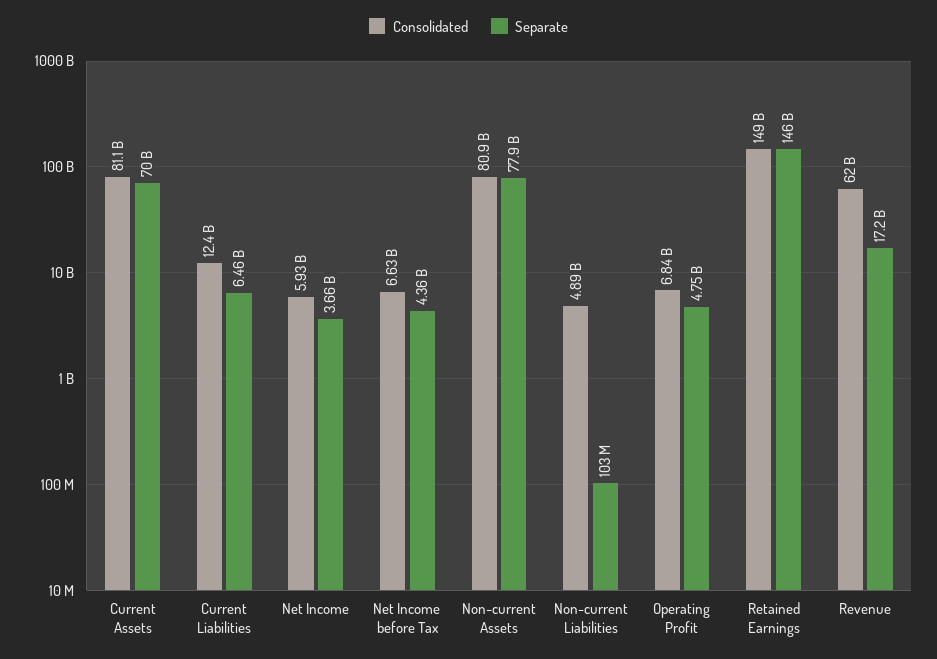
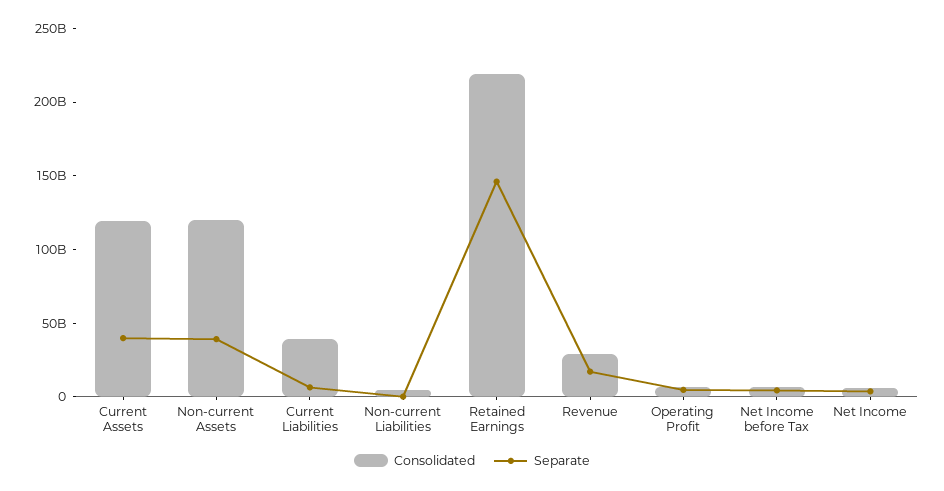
  {
    "Consolidated": {
-     "Current Assets": 81100000000,
+     "Current Assets": 120000000000,
-     "Current Liabilities": 12400000000,
+     "Current Liabilities": 40000000000,
      "Net Income": 5930000000,
      "Net Income before Tax": 6630000000,
-     "Non-current Assets": 80900000000,
+     "Non-current Assets": 120000000000,
      "Non-current Liabilities": 4890000000,
      "Operating Profit": 6840000000,
-     "Retained Earnings": 149000000000,
+     "Retained Earnings": 220000000000,
-     "Revenue": 62000000000
+     "Revenue": 30000000000
    },
    "Separate": {
-     "Current Assets": 70000000000,
+     "Current Assets": 40000000000,
      "Current Liabilities": 6460000000,
      "Net Income": 3660000000,
      "Net Income before Tax": 4360000000,
-     "Non-current Assets": 77900000000,
+     "Non-current Assets": 40000000000,
      "Non-current Liabilities": 103000000,
      "Operating Profit": 4750000000,
      "Retained Earnings": 146000000000,
      "Revenue": 17200000000
    }
  }

